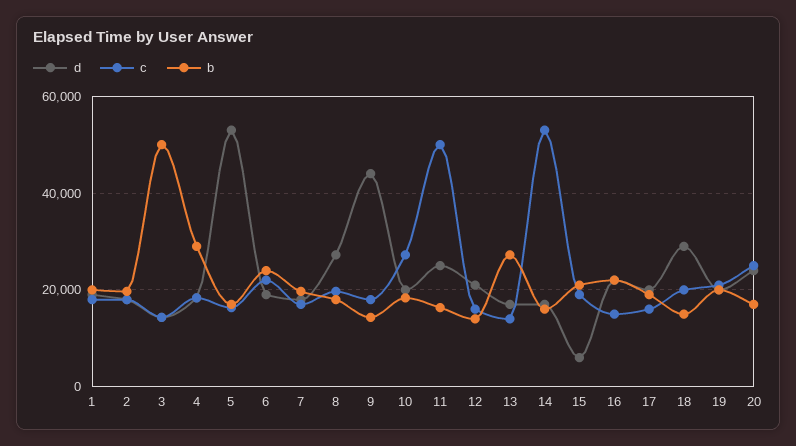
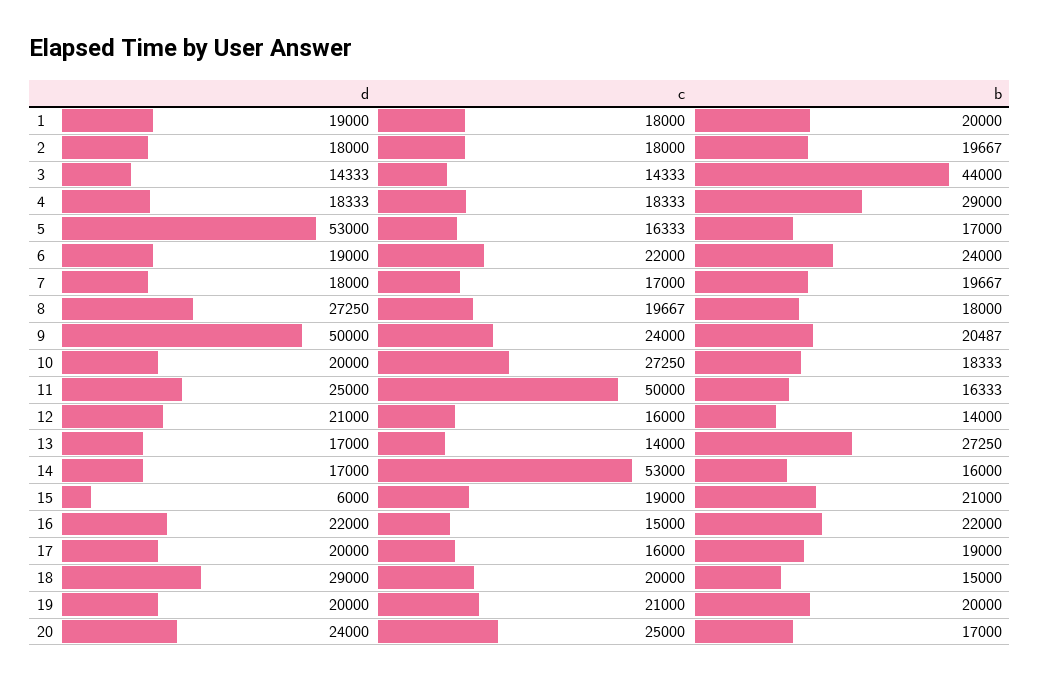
  {
    "d": {
      "1": 19000,
      "2": 18000,
      "3": 14333,
      "4": 18333,
      "5": 53000,
      "6": 19000,
      "7": 18000,
      "8": 27250,
-     "9": 44000,
+     "9": 50000,
      "10": 20000,
      "11": 25000,
      "12": 21000,
      "13": 17000,
      "14": 17000,
      "15": 6000,
      "16": 22000,
      "17": 20000,
      "18": 29000,
      "19": 20000,
      "20": 24000
    },
    "c": {
      "1": 18000,
      "2": 18000,
      "3": 14333,
      "4": 18333,
      "5": 16333,
      "6": 22000,
      "7": 17000,
      "8": 19667,
-     "9": 18000,
+     "9": 24000,
      "10": 27250,
      "11": 50000,
      "12": 16000,
      "13": 14000,
      "14": 53000,
      "15": 19000,
      "16": 15000,
      "17": 16000,
      "18": 20000,
      "19": 21000,
      "20": 25000
    },
    "b": {
      "1": 20000,
      "2": 19667,
-     "3": 50000,
+     "3": 44000,
      "4": 29000,
      "5": 17000,
      "6": 24000,
      "7": 19667,
      "8": 18000,
-     "9": 14000,
+     "9": 20487,
      "10": 18333,
      "11": 16333,
      "12": 14000,
      "13": 27250,
      "14": 16000,
      "15": 21000,
      "16": 22000,
      "17": 19000,
      "18": 15000,
      "19": 20000,
      "20": 17000
    }
  }

